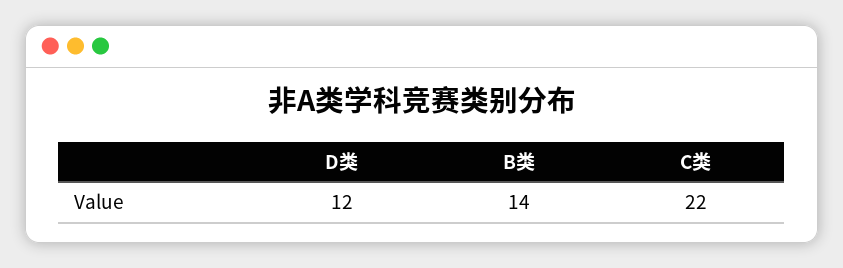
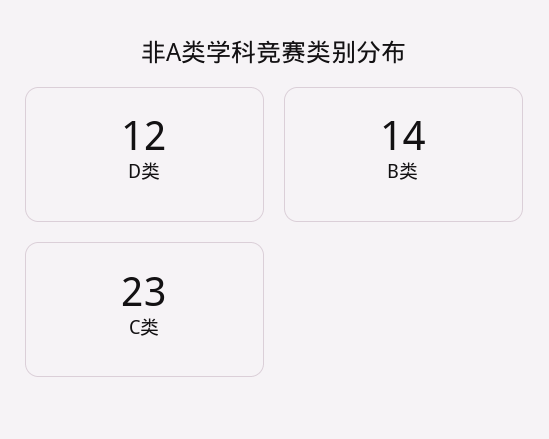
  {
    "D类": 12,
    "B类": 14,
-   "C类": 22
+   "C类": 23
  }

